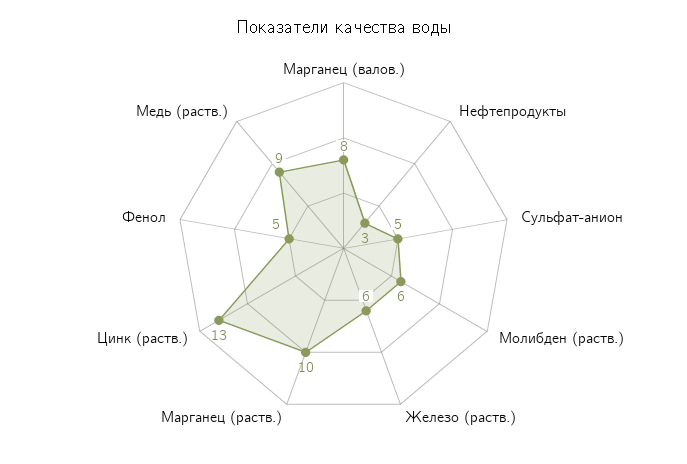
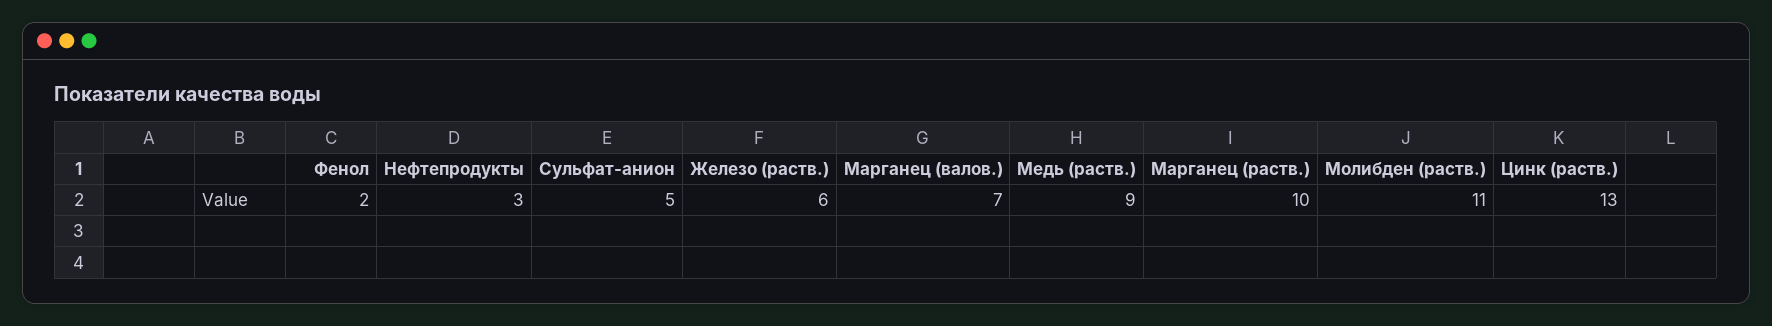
  {
-   "Марганец (валов.)": 8,
+   "Марганец (валов.)": 7,
    "Нефтепродукты": 3,
    "Сульфат-анион": 5,
-   "Молибден (раств.)": 6,
+   "Молибден (раств.)": 11,
    "Железо (раств.)": 6,
    "Марганец (раств.)": 10,
    "Цинк (раств.)": 13,
-   "Фенол": 5,
+   "Фенол": 2,
    "Медь (раств.)": 9
  }

